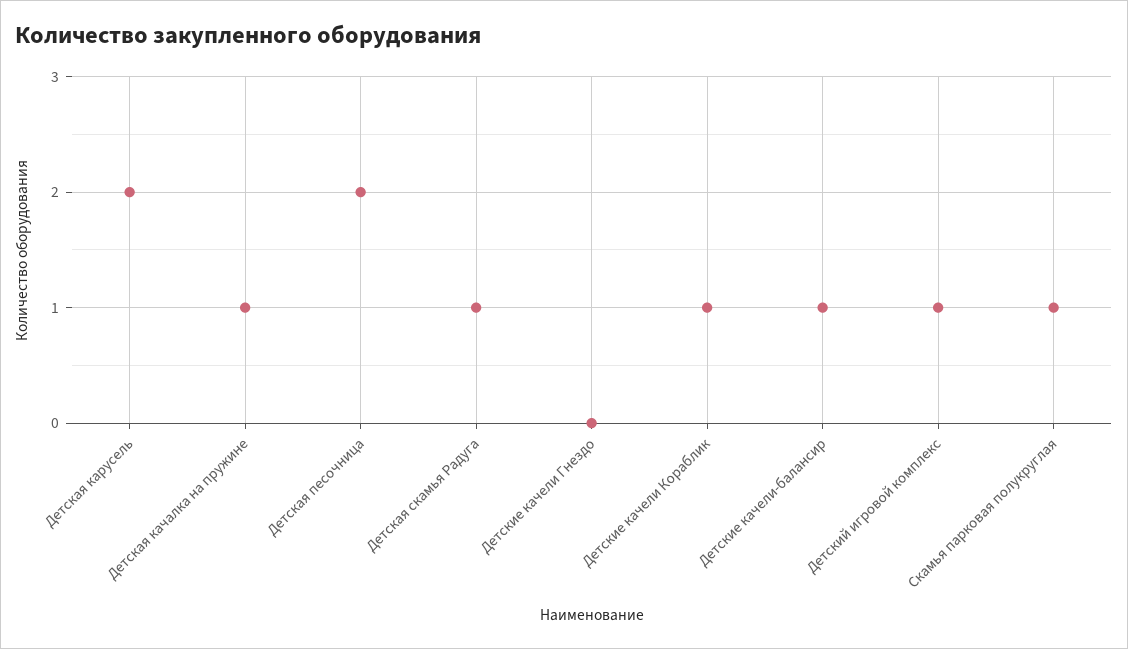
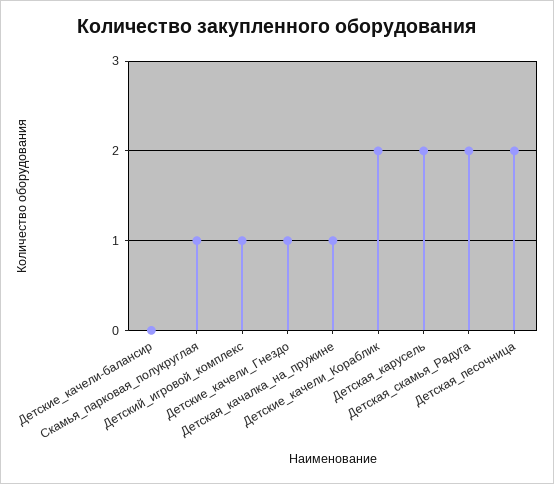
  {
    "Детская карусель": 2,
    "Детская качалка на пружине": 1,
    "Детская песочница": 2,
-   "Детская скамья Радуга": 1,
+   "Детская скамья Радуга": 2,
-   "Детские качели Гнездо": 0,
+   "Детские качели Гнездо": 1,
-   "Детские качели Кораблик": 1,
+   "Детские качели Кораблик": 2,
-   "Детские качели-балансир": 1,
+   "Детские качели-балансир": 0,
    "Детский игровой комплекс": 1,
    "Скамья парковая полукруглая": 1
  }

